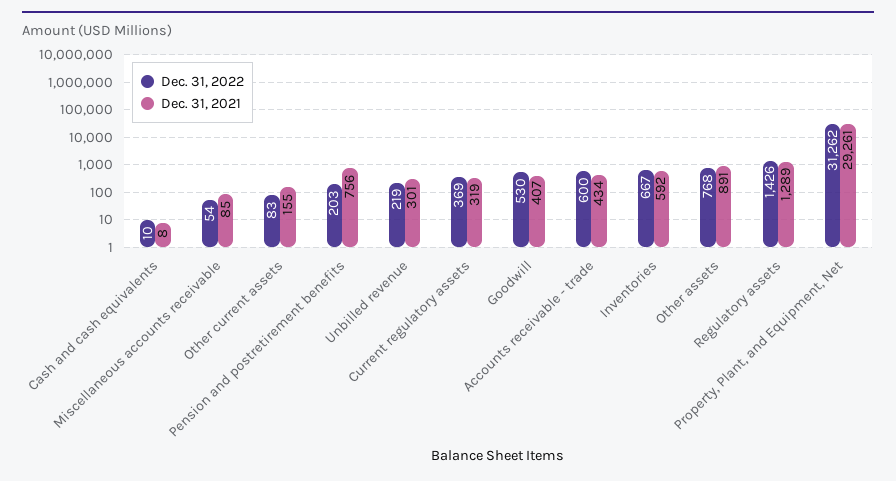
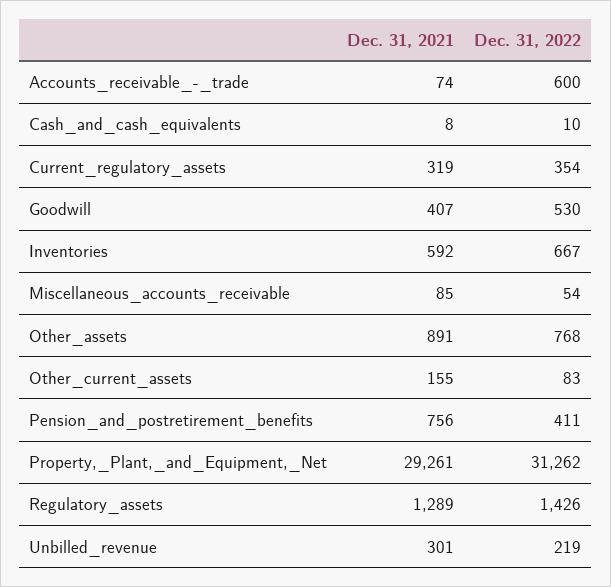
  {
    "Dec. 31, 2022": {
      "Cash and cash equivalents": 10,
      "Miscellaneous accounts receivable": 54,
      "Other current assets": 83,
-     "Pension and postretirement benefits": 203,
+     "Pension and postretirement benefits": 411,
      "Unbilled revenue": 219,
-     "Current regulatory assets": 369,
+     "Current regulatory assets": 354,
      "Goodwill": 530,
      "Accounts receivable - trade": 600,
      "Inventories": 667,
      "Other assets": 768,
      "Regulatory assets": 1426,
      "Property, Plant, and Equipment, Net": 31262
    },
    "Dec. 31, 2021": {
      "Cash and cash equivalents": 8,
      "Miscellaneous accounts receivable": 85,
      "Other current assets": 155,
      "Pension and postretirement benefits": 756,
      "Unbilled revenue": 301,
      "Current regulatory assets": 319,
      "Goodwill": 407,
-     "Accounts receivable - trade": 434,
+     "Accounts receivable - trade": 74,
      "Inventories": 592,
      "Other assets": 891,
      "Regulatory assets": 1289,
      "Property, Plant, and Equipment, Net": 29261
    }
  }

